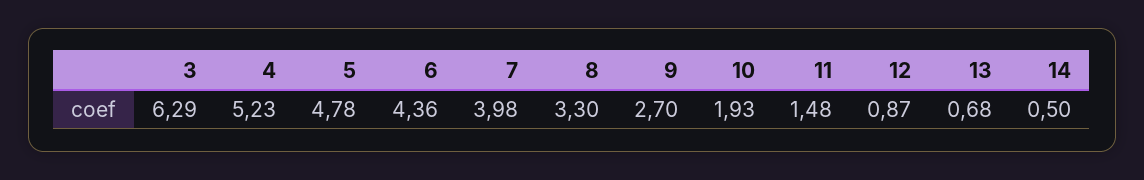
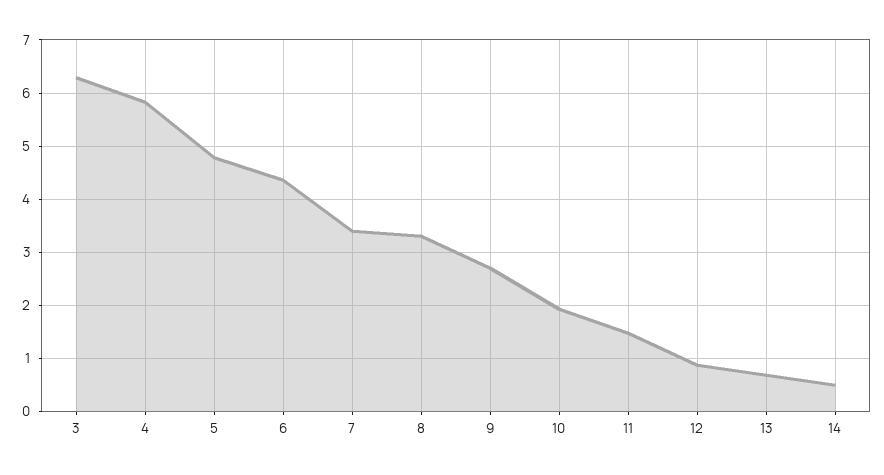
  {
    "3": 6.29,
-   "4": 5.23,
+   "4": 5.8,
    "5": 4.78,
    "6": 4.36,
-   "7": 3.98,
+   "7": 3.4,
    "8": 3.3,
    "9": 2.7,
    "10": 1.93,
    "11": 1.48,
    "12": 0.87,
    "13": 0.68,
    "14": 0.5
  }

